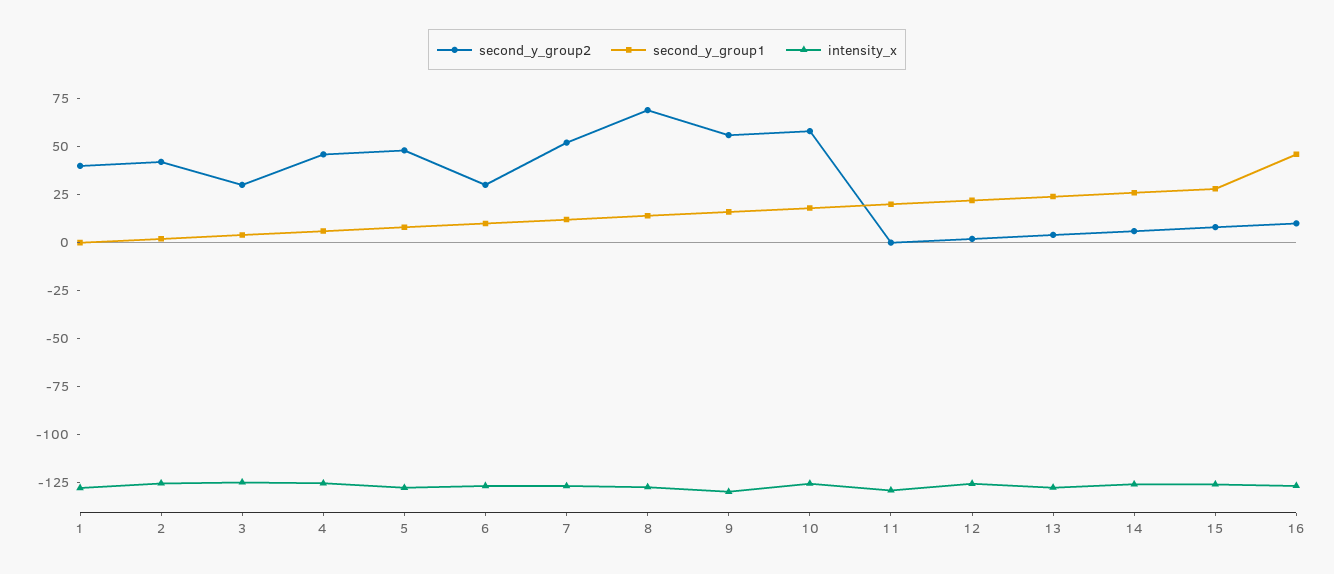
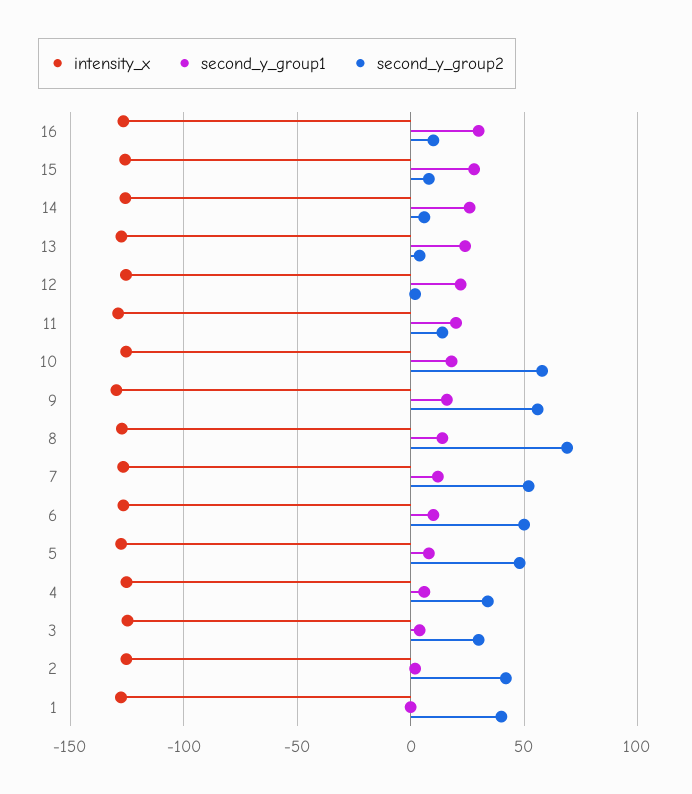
  {
    "second_y_group2": {
      "1": 40,
      "2": 40,
      "3": 30,
-     "4": 45,
+     "4": 35,
      "5": 50,
-     "6": 30,
+     "6": 50,
      "7": 50,
      "8": 70,
      "9": 55,
      "10": 60,
-     "11": 0,
+     "11": 15,
      "12": 0,
      "13": 5,
      "14": 5,
      "15": 10,
      "16": 10
    },
    "second_y_group1": {
      "1": 0,
      "2": 0,
      "3": 5,
      "4": 5,
      "5": 10,
      "6": 10,
      "7": 10,
      "8": 15,
      "9": 15,
      "10": 20,
      "11": 20,
      "12": 20,
      "13": 25,
      "14": 25,
      "15": 30,
-     "16": 45
+     "16": 30
    },
    "intensity_x": {
      "1": -130,
      "2": -125,
      "3": -125,
      "4": -125,
      "5": -130,
      "6": -125,
      "7": -125,
      "8": -125,
      "9": -130,
      "10": -125,
      "11": -130,
      "12": -125,
      "13": -125,
      "14": -125,
      "15": -125,
      "16": -125
    }
  }

